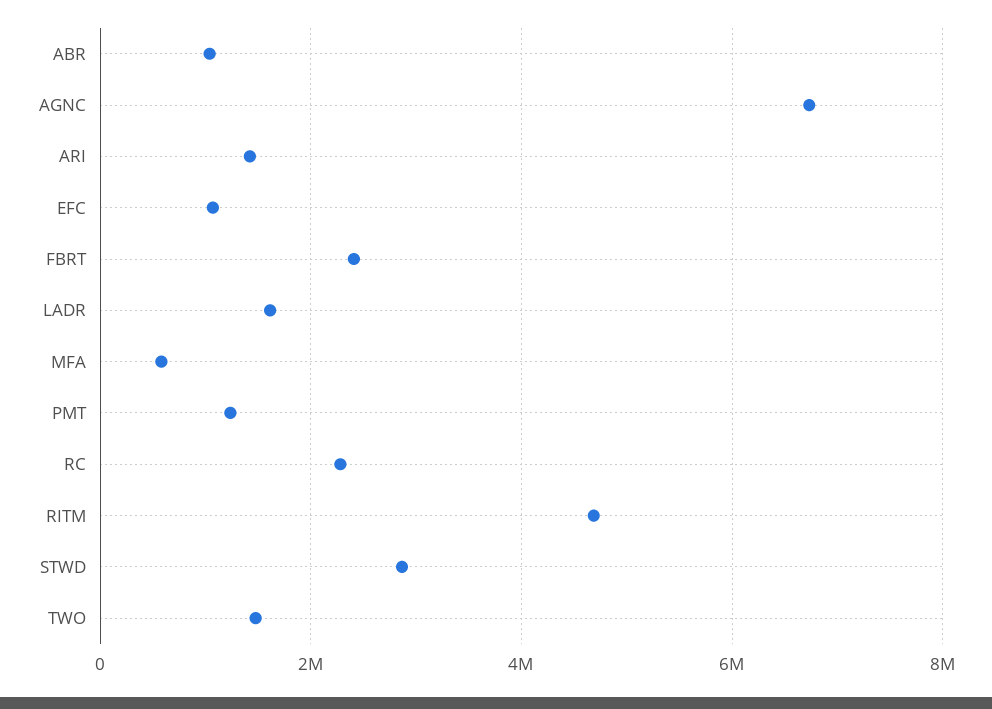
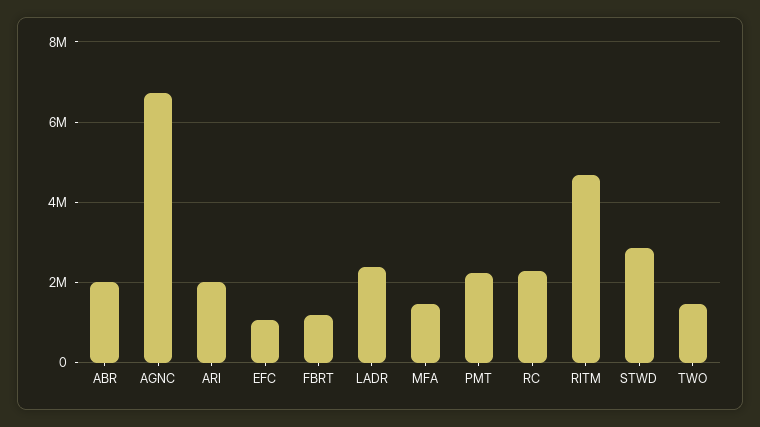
  {
-   "ABR": 1000000,
+   "ABR": 2000000,
    "AGNC": 6800000,
-   "ARI": 1400000,
+   "ARI": 2000000,
    "EFC": 1000000,
-   "FBRT": 2400000,
+   "FBRT": 1200000,
-   "LADR": 1600000,
+   "LADR": 2400000,
-   "MFA": 600000,
+   "MFA": 1400000,
-   "PMT": 1200000,
+   "PMT": 2200000,
    "RC": 2200000,
    "RITM": 4600000,
    "STWD": 2800000,
    "TWO": 1400000
  }

